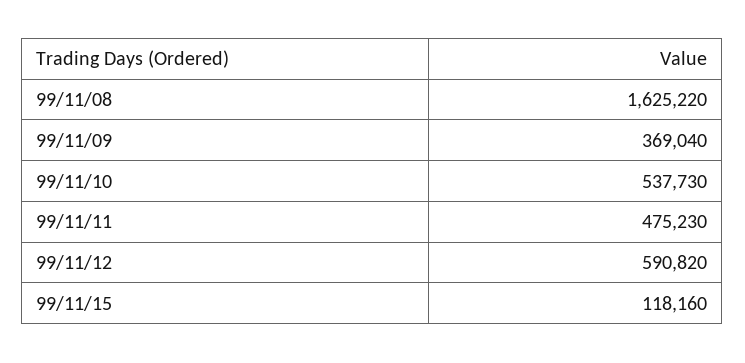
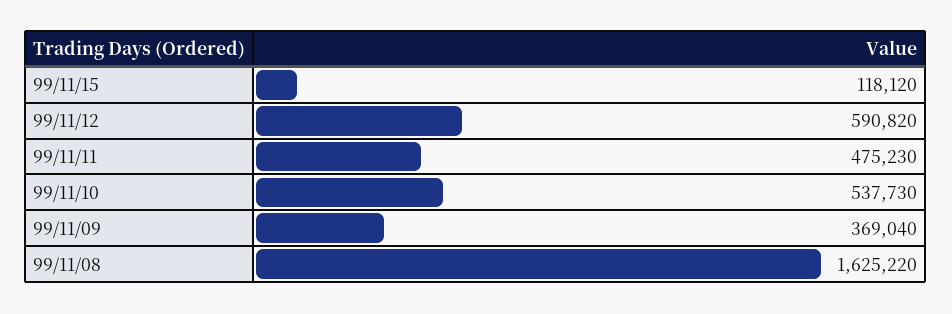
  {
    "99/11/08": 1625220,
    "99/11/09": 369040,
    "99/11/10": 537730,
    "99/11/11": 475230,
    "99/11/12": 590820,
-   "99/11/15": 118160
+   "99/11/15": 118120
  }

